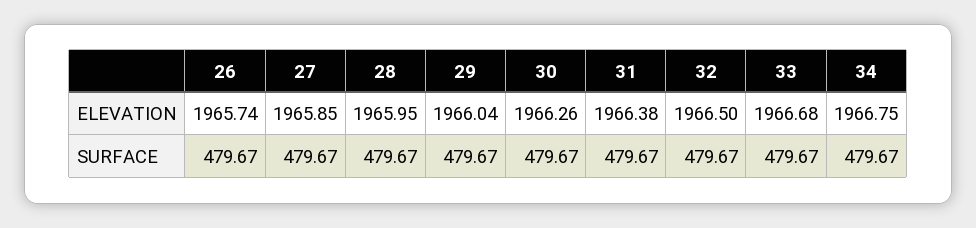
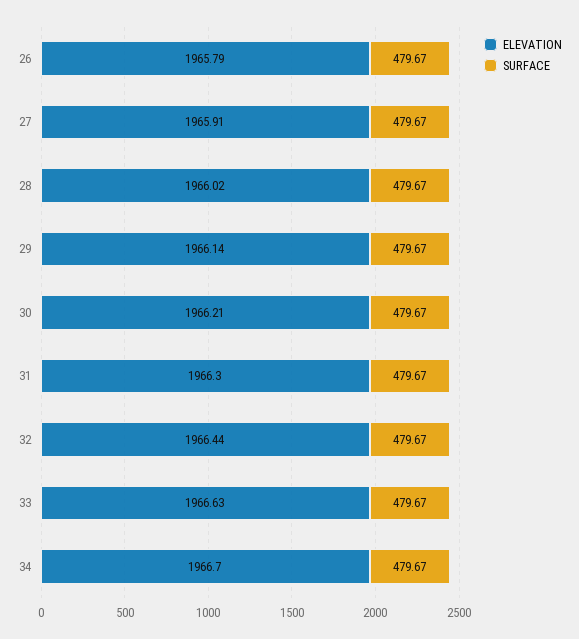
  {
    "ELEVATION": {
-     "26": 1965.74,
+     "26": 1965.79,
-     "27": 1965.85,
+     "27": 1965.91,
-     "28": 1965.95,
+     "28": 1966.02,
-     "29": 1966.04,
+     "29": 1966.14,
-     "30": 1966.26,
+     "30": 1966.21,
-     "31": 1966.38,
+     "31": 1966.3,
-     "32": 1966.5,
+     "32": 1966.44,
-     "33": 1966.68,
+     "33": 1966.63,
-     "34": 1966.75
+     "34": 1966.7
    },
    "SURFACE": {
      "26": 479.67,
      "27": 479.67,
      "28": 479.67,
      "29": 479.67,
      "30": 479.67,
      "31": 479.67,
      "32": 479.67,
      "33": 479.67,
      "34": 479.67
    }
  }

